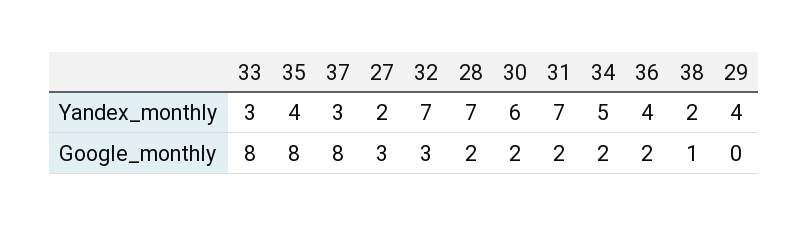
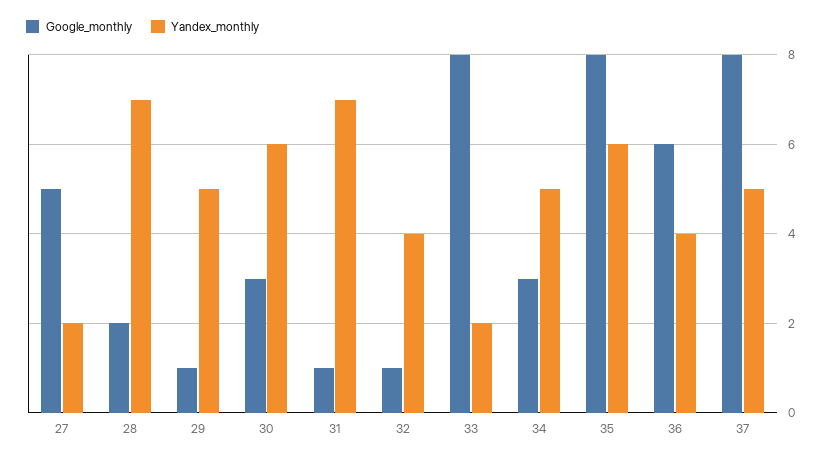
  {
    "Yandex_monthly": {
-     "33": 3,
+     "33": 2,
-     "35": 4,
+     "35": 6,
-     "37": 3,
+     "37": 5,
      "27": 2,
-     "32": 7,
+     "32": 4,
      "28": 7,
      "30": 6,
      "31": 7,
      "34": 5,
      "36": 4,
-     "38": 2,
-     "29": 4
+     "29": 5
    },
    "Google_monthly": {
      "33": 8,
      "35": 8,
      "37": 8,
-     "27": 3,
+     "27": 5,
-     "32": 3,
+     "32": 1,
      "28": 2,
-     "30": 2,
+     "30": 3,
-     "31": 2,
+     "31": 1,
-     "34": 2,
+     "34": 3,
-     "36": 2,
+     "36": 6,
-     "38": 1,
-     "29": 0
+     "29": 1
    }
  }

